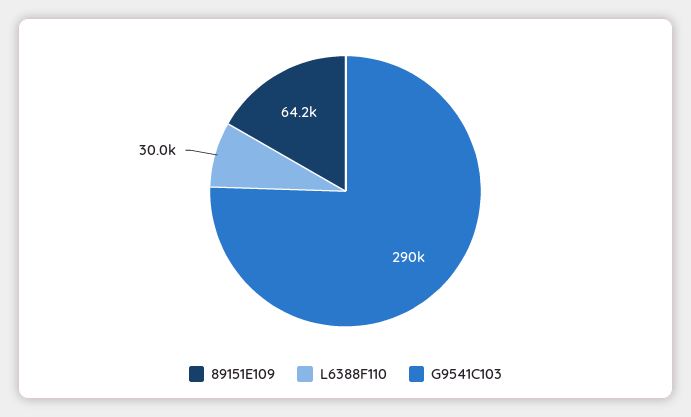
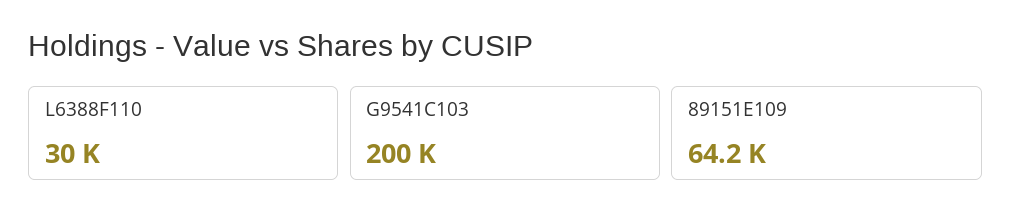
  {
    "89151E109": 64200,
    "L6388F110": 30000,
-   "G9541C103": 290000
+   "G9541C103": 200000
  }

